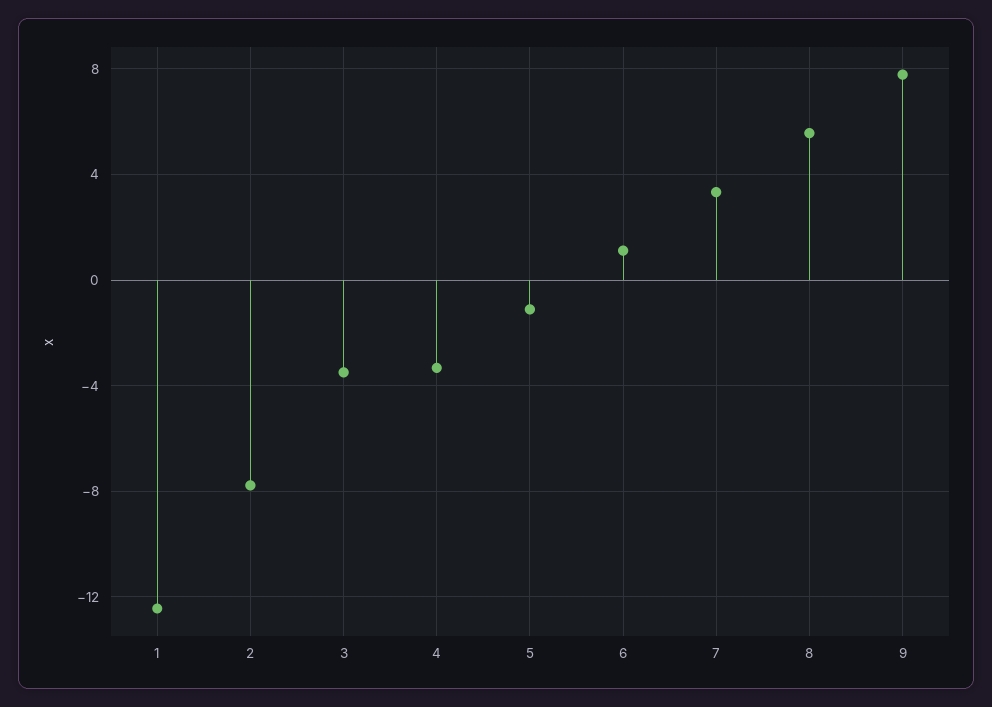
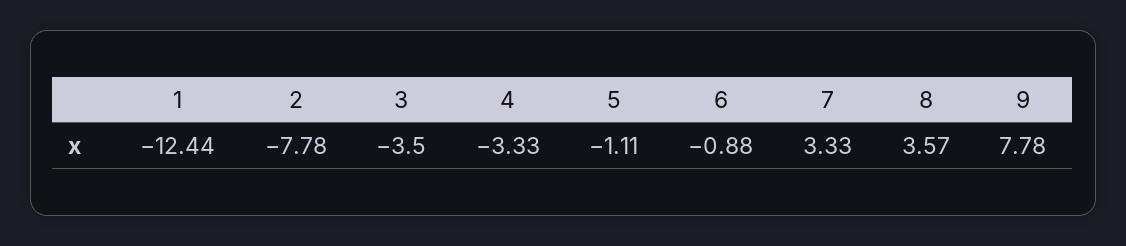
  {
    "1": -12.44,
    "2": -7.78,
    "3": -3.5,
    "4": -3.33,
    "5": -1.11,
-   "6": 1,
+   "6": -0.88,
    "7": 3.33,
-   "8": 5.5,
+   "8": 3.57,
    "9": 7.78
  }

